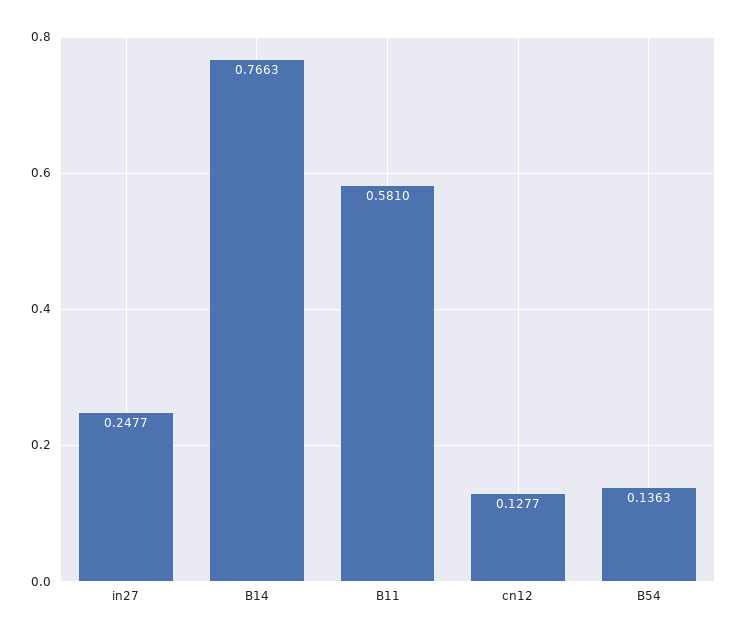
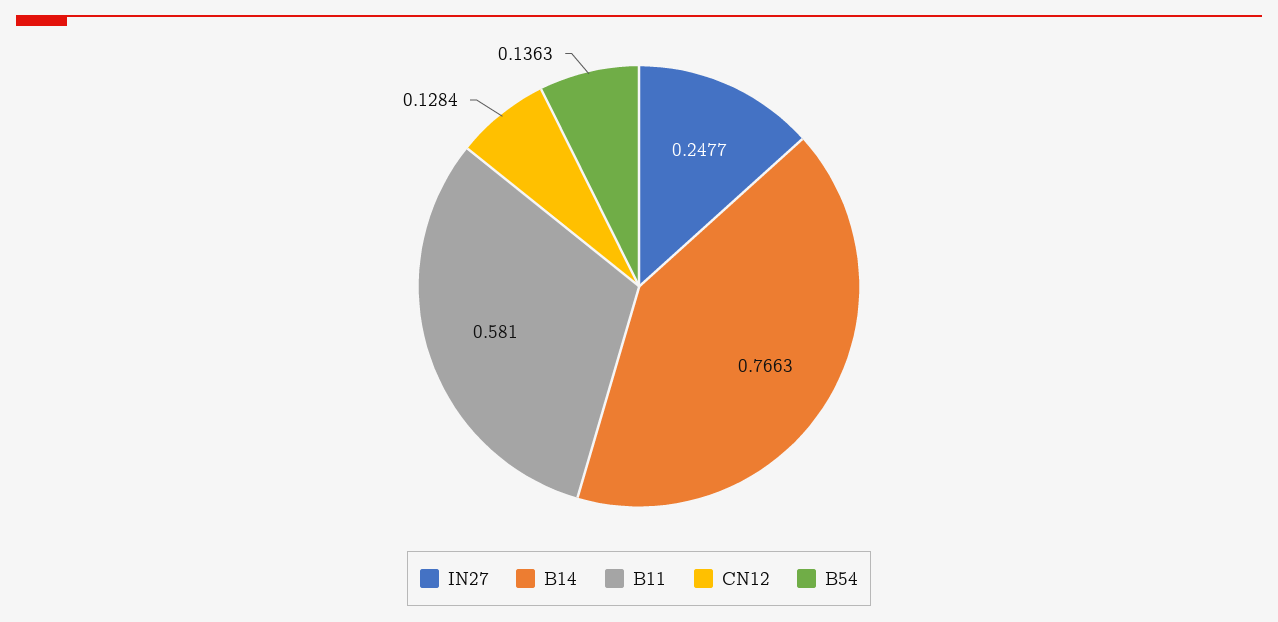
  {
    "in27": 0.2477,
    "B14": 0.7663,
    "B11": 0.581,
-   "cn12": 0.1277,
+   "cn12": 0.1284,
    "B54": 0.1363
  }

